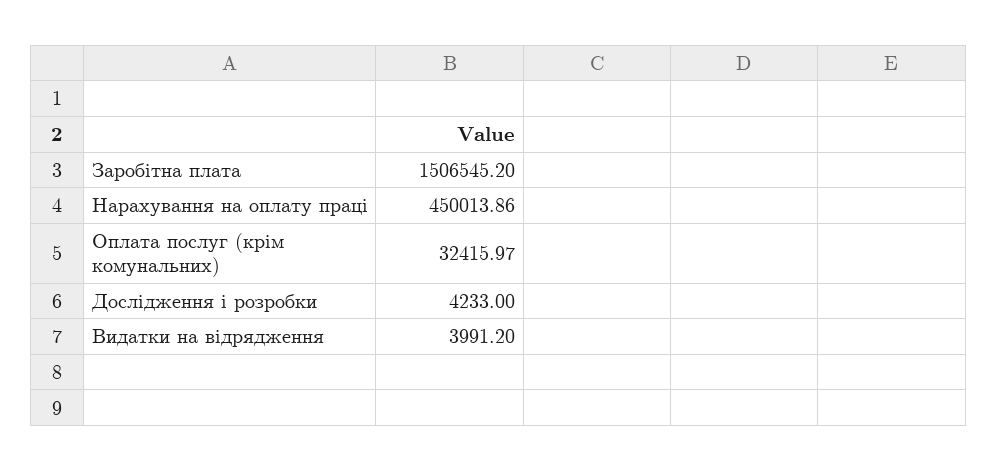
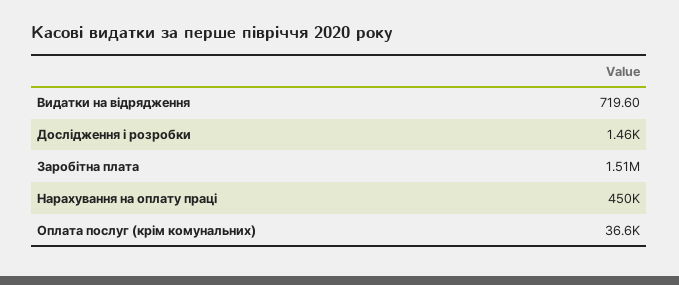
  {
    "Заробітна плата": 1506545.2,
    "Нарахування на оплату праці": 450013.86,
-   "Оплата послуг (крім комунальних)": 32415.97,
+   "Оплата послуг (крім комунальних)": 36600,
-   "Дослідження і розробки": 4233,
+   "Дослідження і розробки": 1460,
-   "Видатки на відрядження": 3991.2
+   "Видатки на відрядження": 719.6
  }

